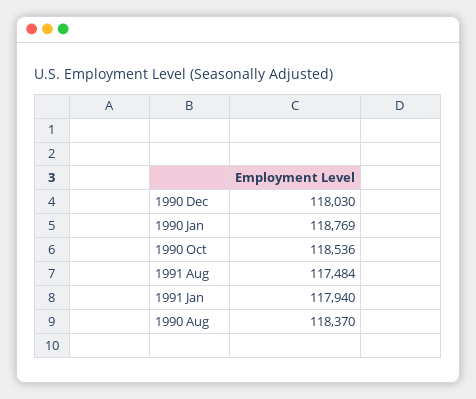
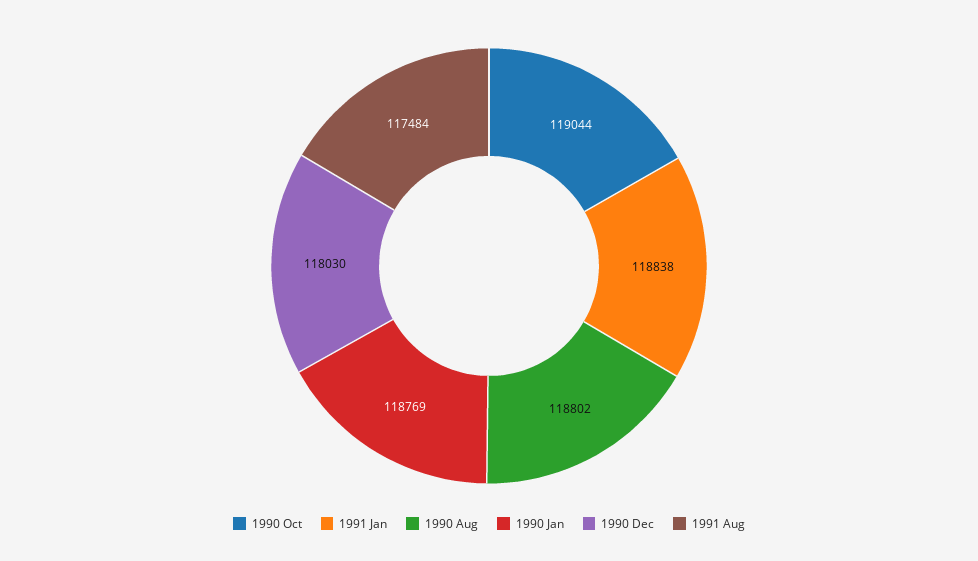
  {
    "1990 Dec": 118030,
    "1990 Jan": 118769,
-   "1990 Oct": 118536,
+   "1990 Oct": 119044,
    "1991 Aug": 117484,
-   "1991 Jan": 117940,
+   "1991 Jan": 118838,
-   "1990 Aug": 118370
+   "1990 Aug": 118802
  }

